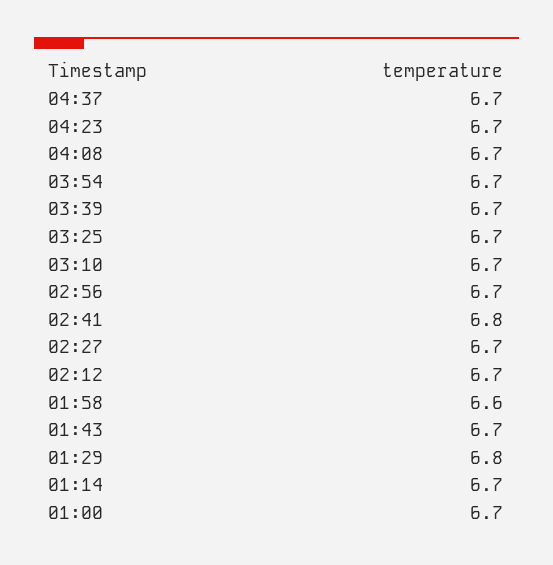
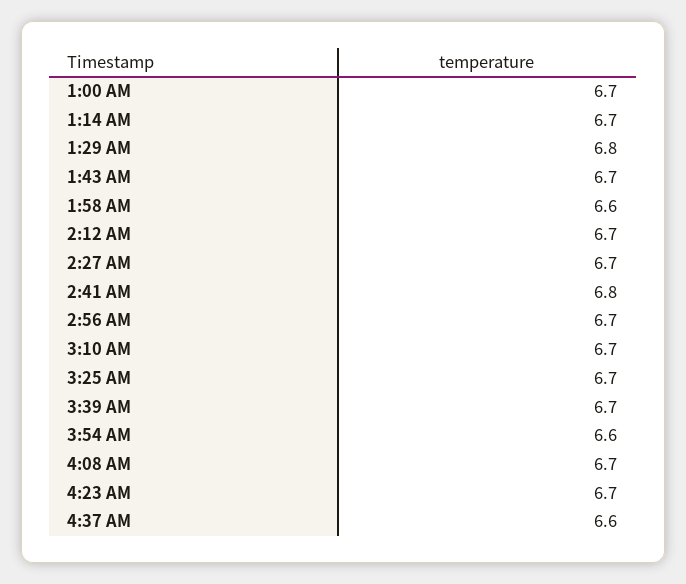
  {
-   "04:37": 6.7,
+   "04:37": 6.6,
    "04:23": 6.7,
    "04:08": 6.7,
-   "03:54": 6.7,
+   "03:54": 6.6,
    "03:39": 6.7,
    "03:25": 6.7,
    "03:10": 6.7,
    "02:56": 6.7,
    "02:41": 6.8,
    "02:27": 6.7,
    "02:12": 6.7,
    "01:58": 6.6,
    "01:43": 6.7,
    "01:29": 6.8,
    "01:14": 6.7,
    "01:00": 6.7
  }

